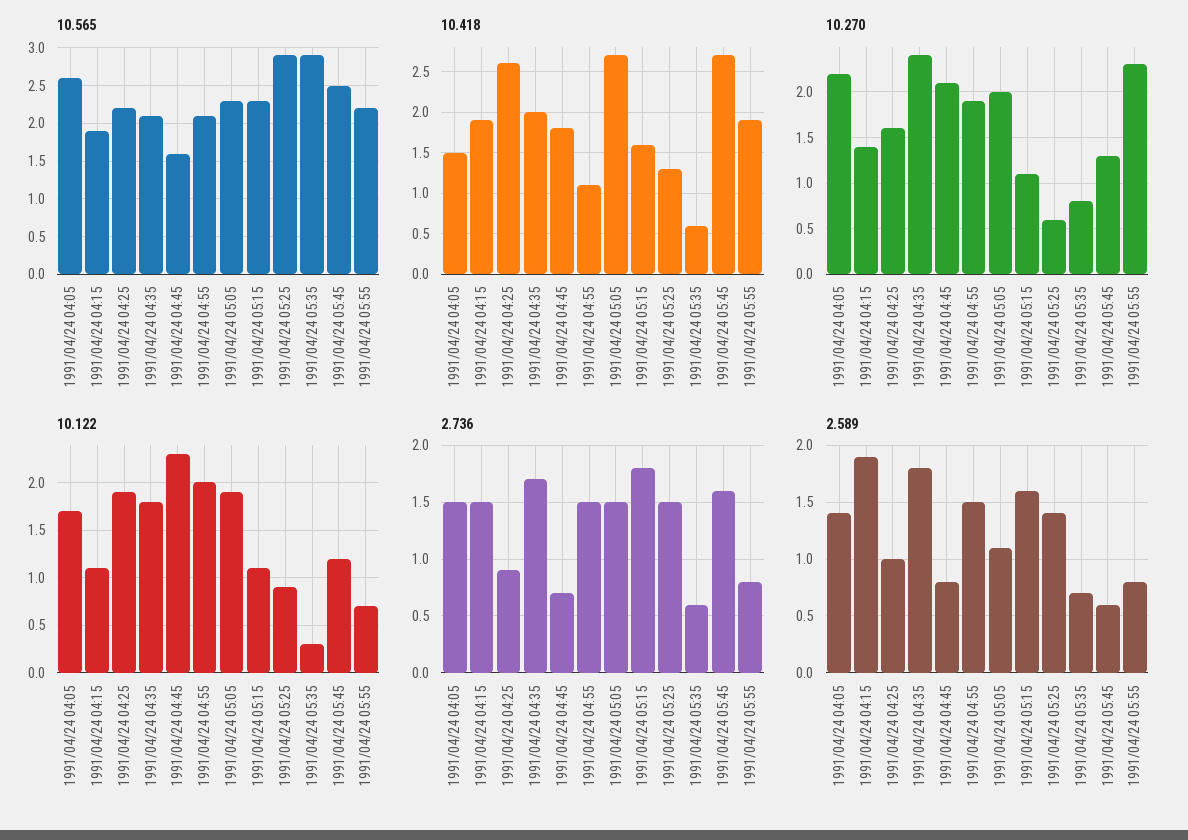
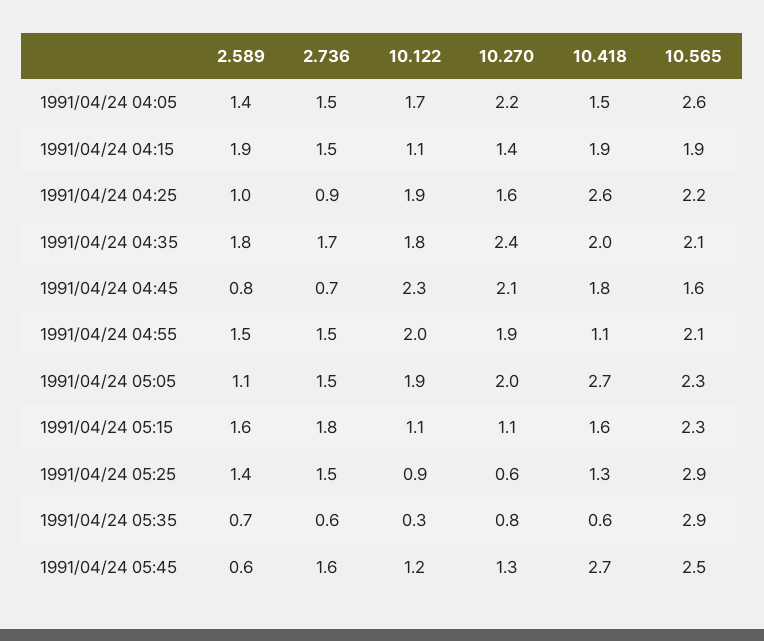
  {
    "10.565": {
      "1991/04/24 04:05": 2.6,
      "1991/04/24 04:15": 1.9,
      "1991/04/24 04:25": 2.2,
      "1991/04/24 04:35": 2.1,
      "1991/04/24 04:45": 1.6,
      "1991/04/24 04:55": 2.1,
      "1991/04/24 05:05": 2.3,
      "1991/04/24 05:15": 2.3,
      "1991/04/24 05:25": 2.9,
      "1991/04/24 05:35": 2.9,
-     "1991/04/24 05:45": 2.5,
+     "1991/04/24 05:45": 2.5
-     "1991/04/24 05:55": 2.2
    },
    "10.418": {
      "1991/04/24 04:05": 1.5,
      "1991/04/24 04:15": 1.9,
      "1991/04/24 04:25": 2.6,
      "1991/04/24 04:35": 2,
      "1991/04/24 04:45": 1.8,
      "1991/04/24 04:55": 1.1,
      "1991/04/24 05:05": 2.7,
      "1991/04/24 05:15": 1.6,
      "1991/04/24 05:25": 1.3,
      "1991/04/24 05:35": 0.6,
-     "1991/04/24 05:45": 2.7,
+     "1991/04/24 05:45": 2.7
-     "1991/04/24 05:55": 1.9
    },
    "10.270": {
      "1991/04/24 04:05": 2.2,
      "1991/04/24 04:15": 1.4,
      "1991/04/24 04:25": 1.6,
      "1991/04/24 04:35": 2.4,
      "1991/04/24 04:45": 2.1,
      "1991/04/24 04:55": 1.9,
      "1991/04/24 05:05": 2,
      "1991/04/24 05:15": 1.1,
      "1991/04/24 05:25": 0.6,
      "1991/04/24 05:35": 0.8,
-     "1991/04/24 05:45": 1.3,
+     "1991/04/24 05:45": 1.3
-     "1991/04/24 05:55": 2.3
    },
    "10.122": {
      "1991/04/24 04:05": 1.7,
      "1991/04/24 04:15": 1.1,
      "1991/04/24 04:25": 1.9,
      "1991/04/24 04:35": 1.8,
      "1991/04/24 04:45": 2.3,
      "1991/04/24 04:55": 2,
      "1991/04/24 05:05": 1.9,
      "1991/04/24 05:15": 1.1,
      "1991/04/24 05:25": 0.9,
      "1991/04/24 05:35": 0.3,
-     "1991/04/24 05:45": 1.2,
+     "1991/04/24 05:45": 1.2
-     "1991/04/24 05:55": 0.7
    },
    "2.736": {
      "1991/04/24 04:05": 1.5,
      "1991/04/24 04:15": 1.5,
      "1991/04/24 04:25": 0.9,
      "1991/04/24 04:35": 1.7,
      "1991/04/24 04:45": 0.7,
      "1991/04/24 04:55": 1.5,
      "1991/04/24 05:05": 1.5,
      "1991/04/24 05:15": 1.8,
      "1991/04/24 05:25": 1.5,
      "1991/04/24 05:35": 0.6,
-     "1991/04/24 05:45": 1.6,
+     "1991/04/24 05:45": 1.6
-     "1991/04/24 05:55": 0.8
    },
    "2.589": {
      "1991/04/24 04:05": 1.4,
      "1991/04/24 04:15": 1.9,
      "1991/04/24 04:25": 1,
      "1991/04/24 04:35": 1.8,
      "1991/04/24 04:45": 0.8,
      "1991/04/24 04:55": 1.5,
      "1991/04/24 05:05": 1.1,
      "1991/04/24 05:15": 1.6,
      "1991/04/24 05:25": 1.4,
      "1991/04/24 05:35": 0.7,
-     "1991/04/24 05:45": 0.6,
+     "1991/04/24 05:45": 0.6
-     "1991/04/24 05:55": 0.8
    }
  }

